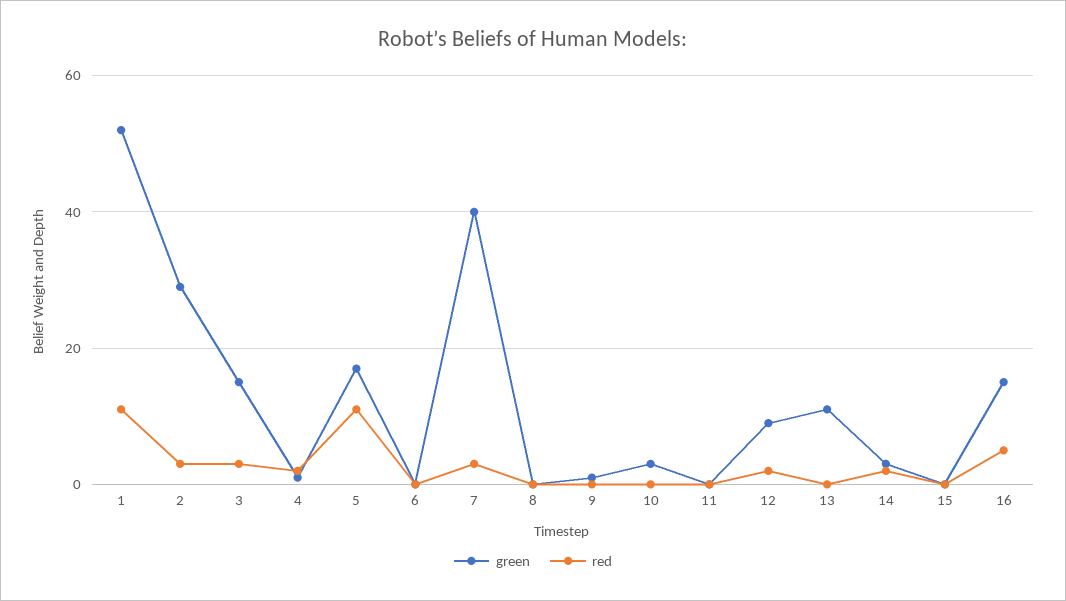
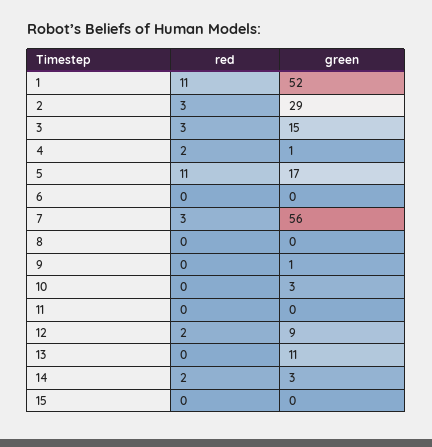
  {
    "green": {
      "1": 52,
      "2": 29,
      "3": 15,
      "4": 1,
      "5": 17,
      "6": 0,
-     "7": 40,
+     "7": 56,
      "8": 0,
      "9": 1,
      "10": 3,
      "11": 0,
      "12": 9,
      "13": 11,
      "14": 3,
-     "15": 0,
+     "15": 0
-     "16": 15
    },
    "red": {
      "1": 11,
      "2": 3,
      "3": 3,
      "4": 2,
      "5": 11,
      "6": 0,
      "7": 3,
      "8": 0,
      "9": 0,
      "10": 0,
      "11": 0,
      "12": 2,
      "13": 0,
      "14": 2,
-     "15": 0,
+     "15": 0
-     "16": 5
    }
  }

